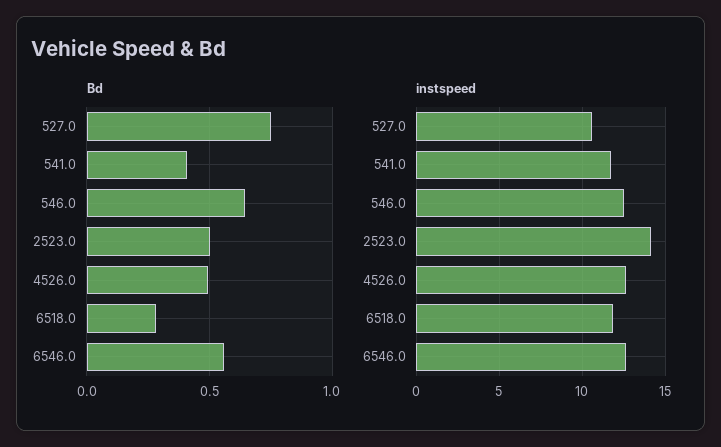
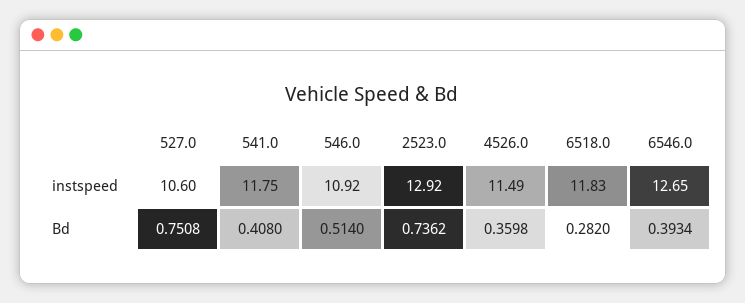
  {
    "Bd": {
      "527.0": 0.7508,
      "541.0": 0.408,
-     "546.0": 0.65,
+     "546.0": 0.514,
-     "2523.0": 0.5,
+     "2523.0": 0.7362,
-     "4526.0": 0.5,
+     "4526.0": 0.3598,
      "6518.0": 0.282,
-     "6546.0": 0.55
+     "6546.0": 0.3934
    },
    "instspeed": {
      "527.0": 10.6,
      "541.0": 11.75,
-     "546.0": 12.5,
+     "546.0": 10.92,
-     "2523.0": 14,
+     "2523.0": 12.92,
-     "4526.0": 12.5,
+     "4526.0": 11.49,
      "6518.0": 11.83,
      "6546.0": 12.65
    }
  }

